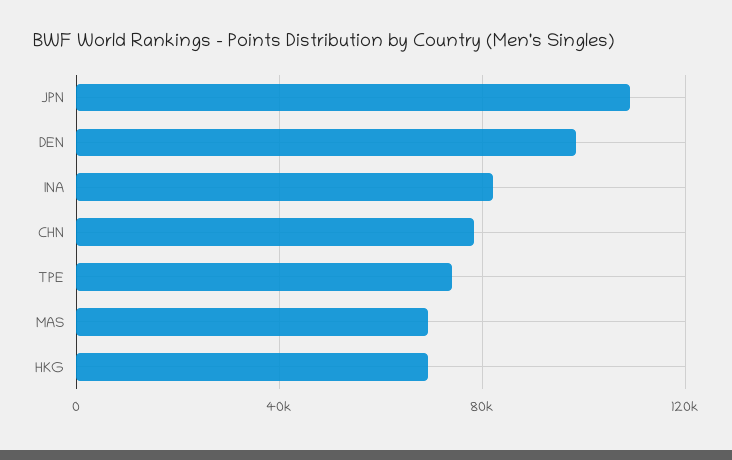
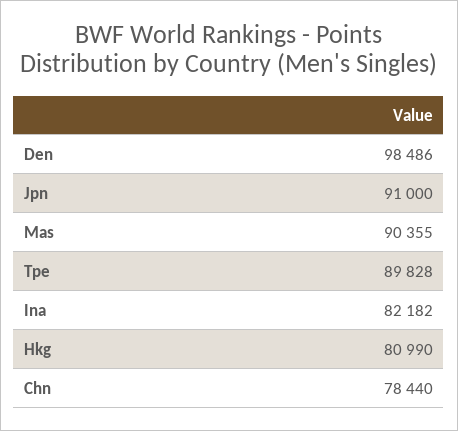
  {
-   "JPN": 110000,
+   "JPN": 91000,
    "DEN": 98486,
    "INA": 82182,
    "CHN": 78440,
-   "TPE": 75000,
+   "TPE": 89828,
-   "MAS": 70000,
+   "MAS": 90355,
-   "HKG": 70000
+   "HKG": 80990
  }

